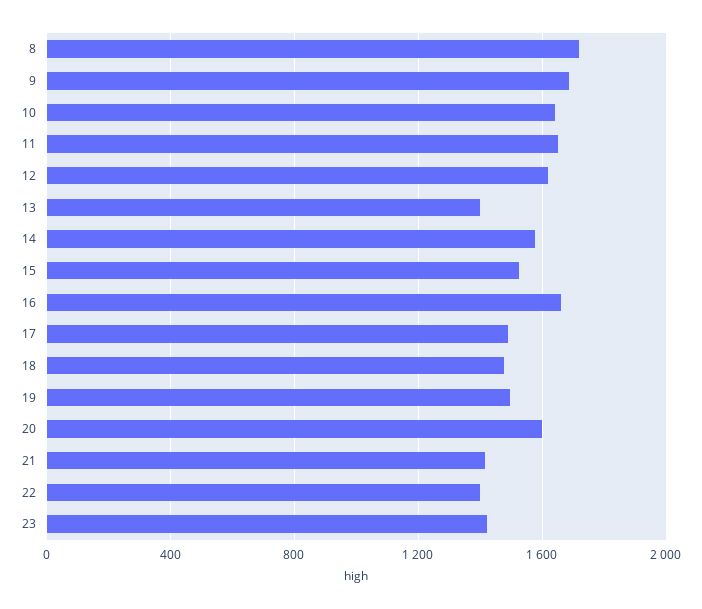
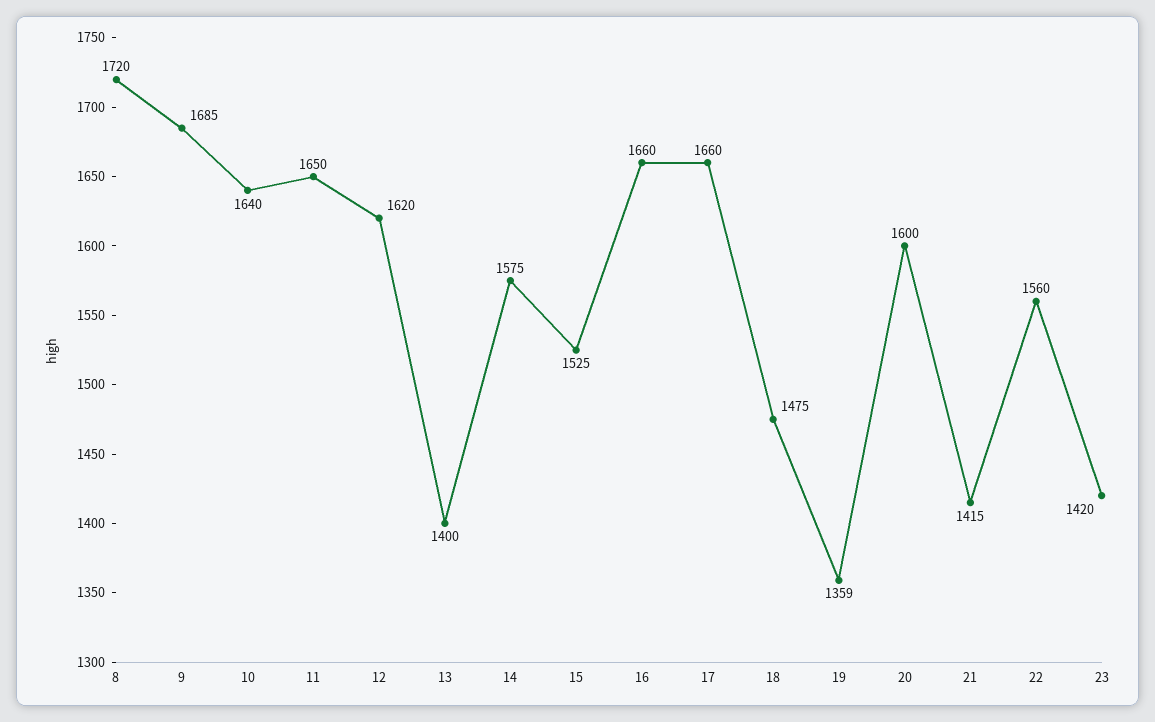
  {
    "8": 1720,
    "9": 1685,
    "10": 1640,
    "11": 1650,
    "12": 1620,
    "13": 1400,
    "14": 1575,
    "15": 1525,
    "16": 1660,
-   "17": 1500,
+   "17": 1660,
    "18": 1475,
-   "19": 1500,
+   "19": 1359,
    "20": 1600,
    "21": 1415,
-   "22": 1400,
+   "22": 1560,
    "23": 1420
  }

